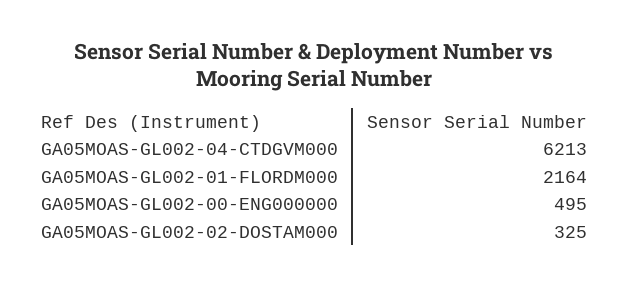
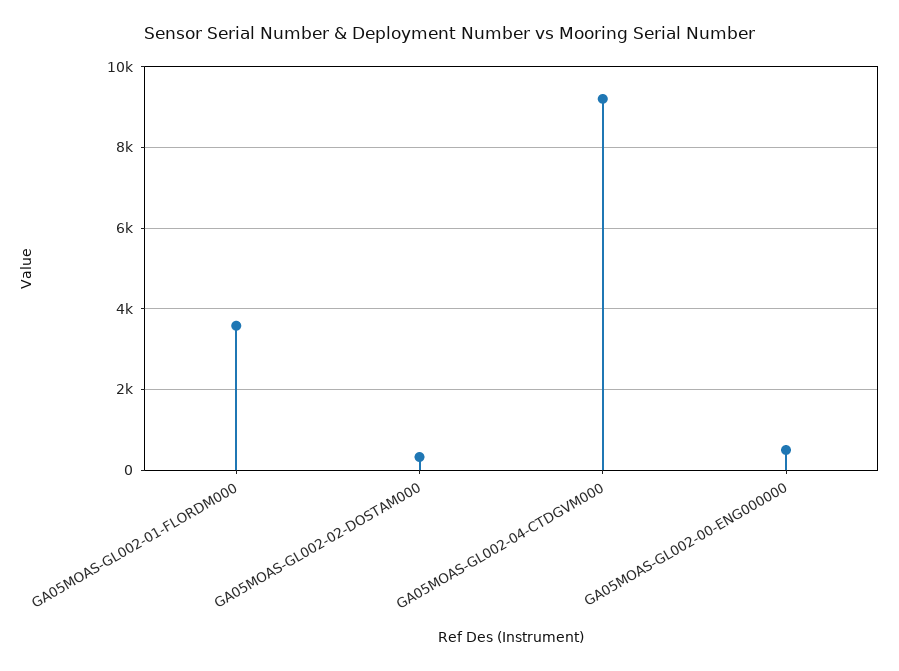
  {
-   "GA05MOAS-GL002-04-CTDGVM000": 6213,
+   "GA05MOAS-GL002-04-CTDGVM000": 9200,
-   "GA05MOAS-GL002-01-FLORDM000": 2164,
+   "GA05MOAS-GL002-01-FLORDM000": 3600,
    "GA05MOAS-GL002-00-ENG000000": 495,
    "GA05MOAS-GL002-02-DOSTAM000": 325
  }

